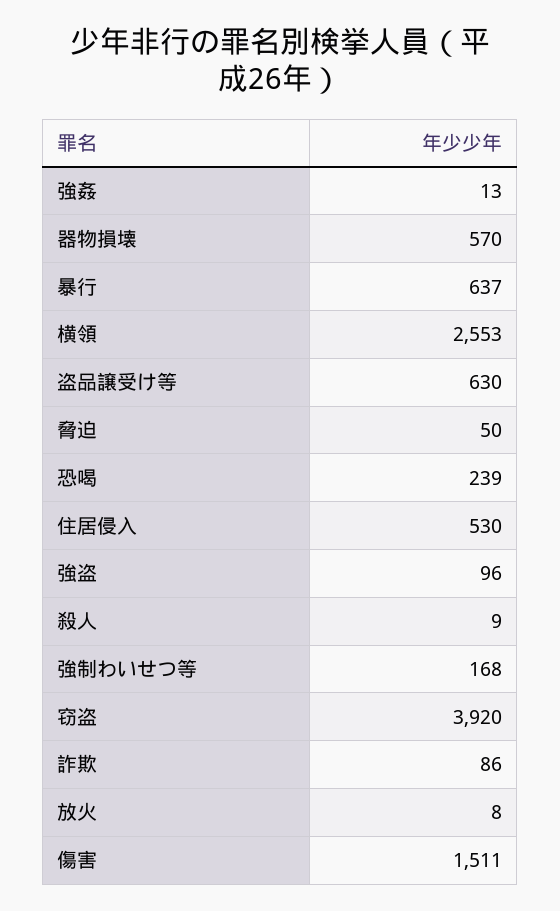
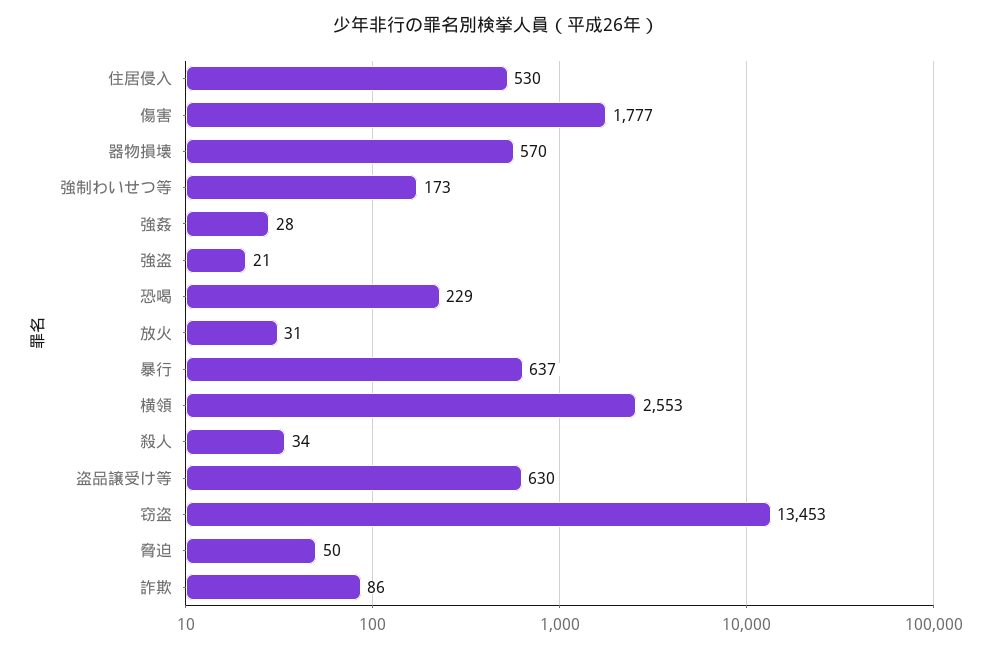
  {
-   "強姦": 13,
+   "強姦": 28,
    "器物損壊": 570,
    "暴行": 637,
    "横領": 2553,
    "盗品譲受け等": 630,
    "脅迫": 50,
-   "恐喝": 239,
+   "恐喝": 229,
    "住居侵入": 530,
-   "強盗": 96,
+   "強盗": 21,
-   "殺人": 9,
+   "殺人": 34,
-   "強制わいせつ等": 168,
+   "強制わいせつ等": 173,
-   "窃盗": 3920,
+   "窃盗": 13453,
    "詐欺": 86,
-   "放火": 8,
+   "放火": 31,
-   "傷害": 1511
+   "傷害": 1777
  }

